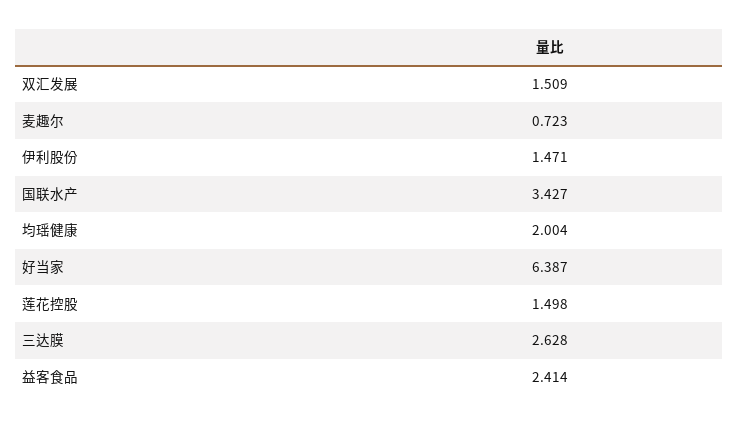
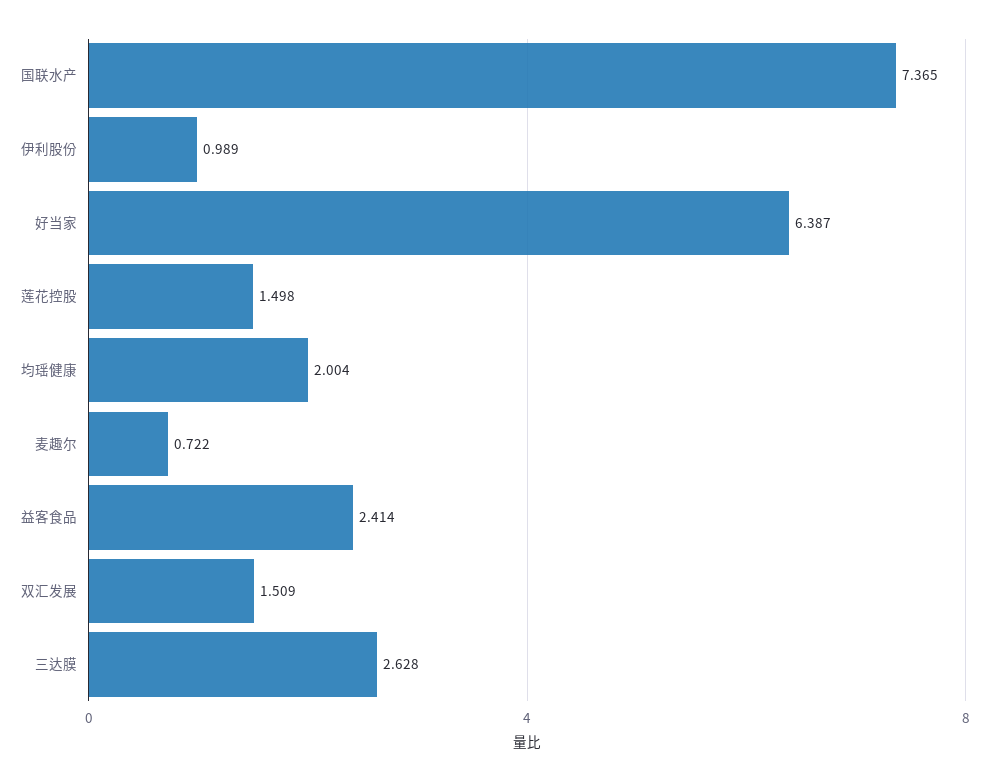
  {
    "双汇发展": 1.509,
-   "麦趣尔": 0.723,
+   "麦趣尔": 0.722,
-   "伊利股份": 1.471,
+   "伊利股份": 0.989,
-   "国联水产": 3.427,
+   "国联水产": 7.365,
    "均瑶健康": 2.004,
    "好当家": 6.387,
    "莲花控股": 1.498,
    "三达膜": 2.628,
    "益客食品": 2.414
  }

